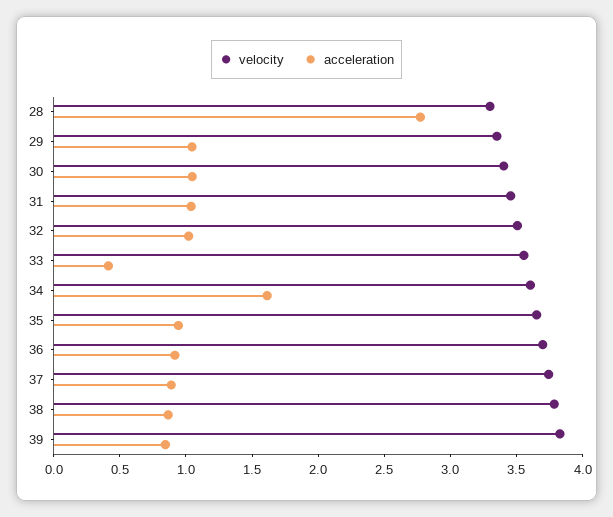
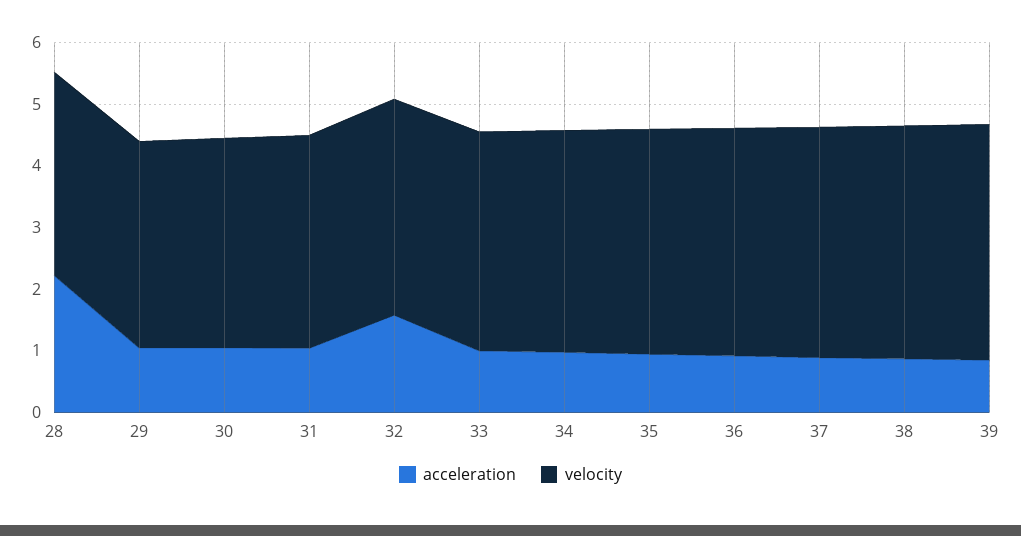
  {
    "velocity": {
      "28": 3.3,
      "29": 3.4,
      "30": 3.4,
      "31": 3.5,
      "32": 3.5,
      "33": 3.6,
      "34": 3.6,
      "35": 3.7,
      "36": 3.7,
      "37": 3.7,
      "38": 3.8,
      "39": 3.8
    },
    "acceleration": {
-     "28": 2.8,
+     "28": 2.2,
      "29": 1,
      "30": 1,
      "31": 1,
-     "32": 1,
+     "32": 1.6,
-     "33": 0.4,
+     "33": 1,
-     "34": 1.6,
+     "34": 1,
      "35": 0.9,
      "36": 0.9,
      "37": 0.9,
      "38": 0.9,
      "39": 0.8
    }
  }

